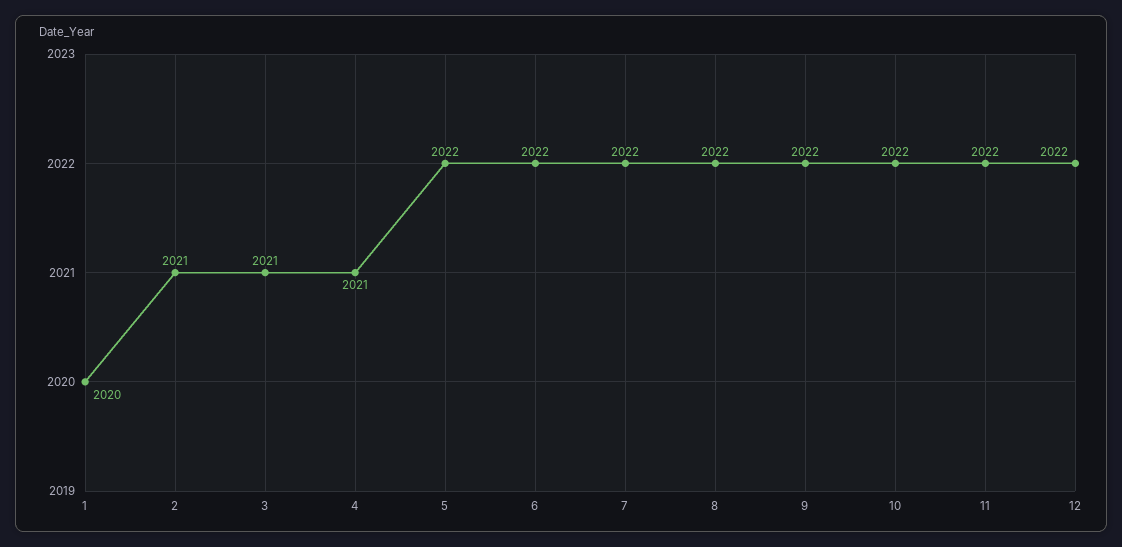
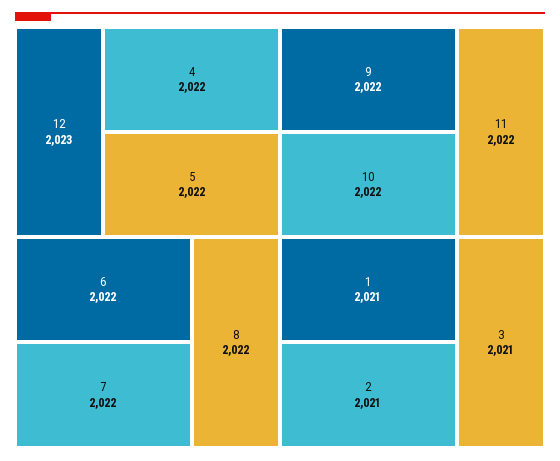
  {
-   "1": 2020,
+   "1": 2021,
    "2": 2021,
    "3": 2021,
-   "4": 2021,
+   "4": 2022,
    "5": 2022,
    "6": 2022,
    "7": 2022,
    "8": 2022,
    "9": 2022,
    "10": 2022,
    "11": 2022,
-   "12": 2022
+   "12": 2023
  }

